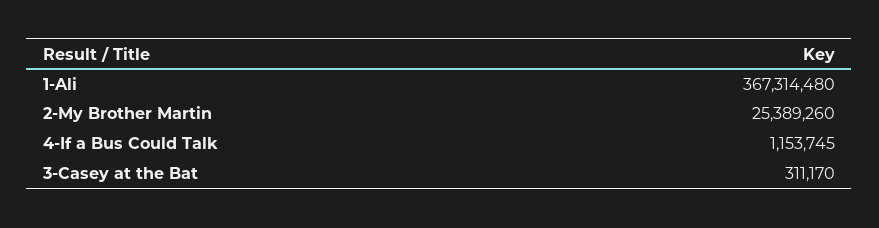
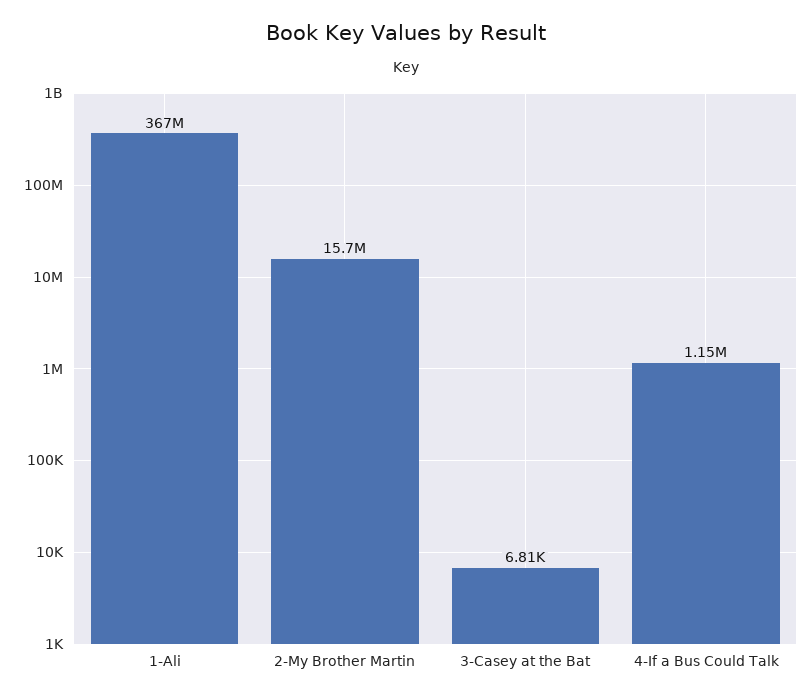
  {
    "1-Ali": 367314480,
-   "2-My Brother Martin": 25389260,
+   "2-My Brother Martin": 15700000,
    "4-If a Bus Could Talk": 1153745,
-   "3-Casey at the Bat": 311170
+   "3-Casey at the Bat": 6810
  }

